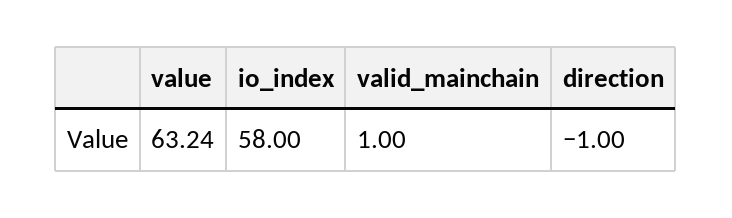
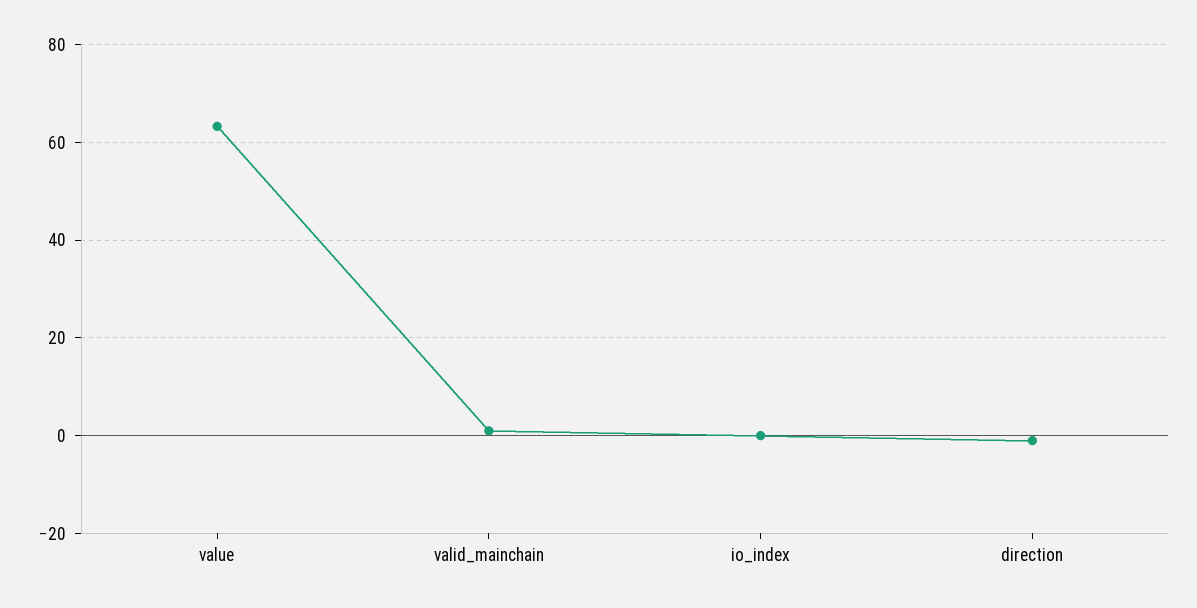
  {
    "value": 63.24,
-   "io_index": 58,
+   "io_index": 0,
    "valid_mainchain": 1,
    "direction": -1
  }

